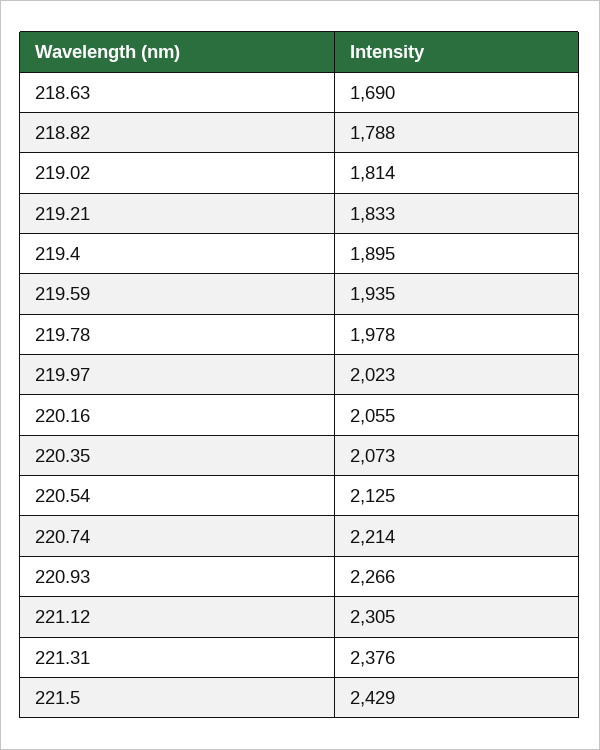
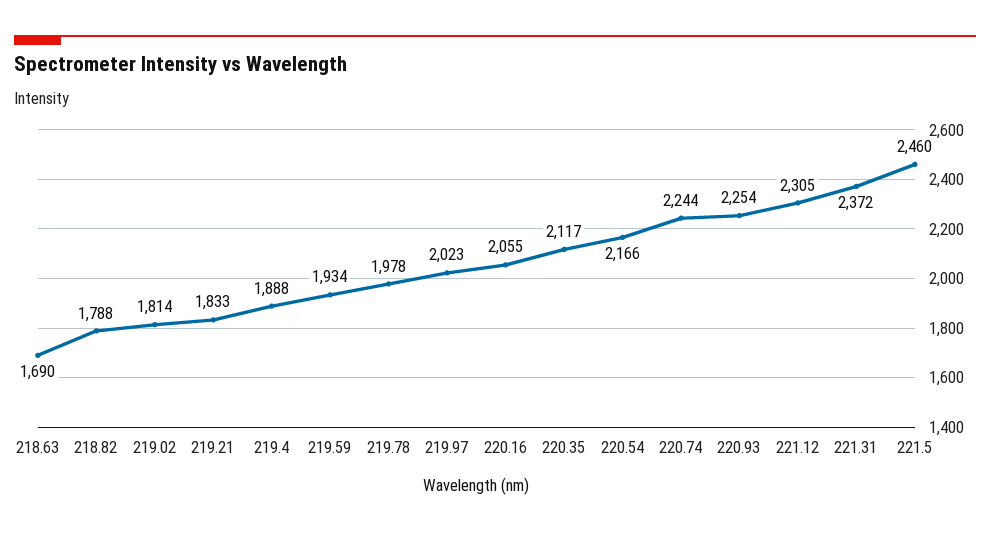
  {
    "218.63": 1690,
    "218.82": 1788,
    "219.02": 1814,
    "219.21": 1833,
-   "219.4": 1895,
+   "219.4": 1888,
-   "219.59": 1935,
+   "219.59": 1934,
    "219.78": 1978,
    "219.97": 2023,
    "220.16": 2055,
-   "220.35": 2073,
+   "220.35": 2117,
-   "220.54": 2125,
+   "220.54": 2166,
-   "220.74": 2214,
+   "220.74": 2244,
-   "220.93": 2266,
+   "220.93": 2254,
    "221.12": 2305,
-   "221.31": 2376,
+   "221.31": 2372,
-   "221.5": 2429
+   "221.5": 2460
  }

